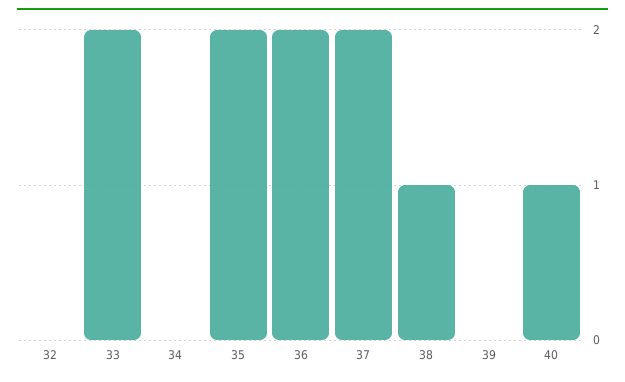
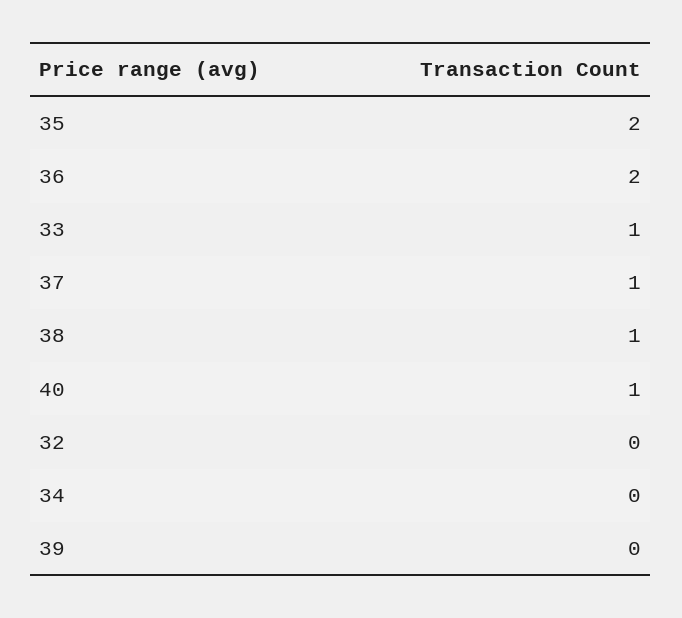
  {
    "32": 0,
-   "33": 2,
+   "33": 1,
    "34": 0,
    "35": 2,
    "36": 2,
-   "37": 2,
+   "37": 1,
    "38": 1,
    "39": 0,
    "40": 1
  }

